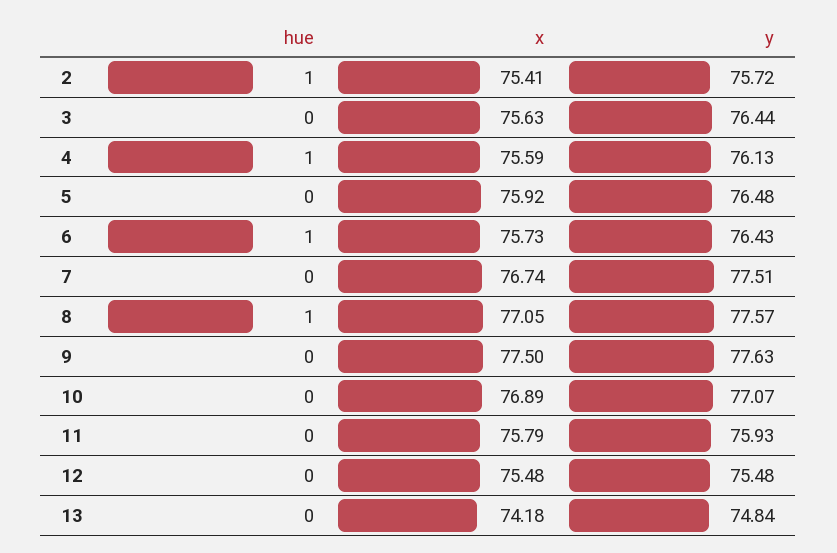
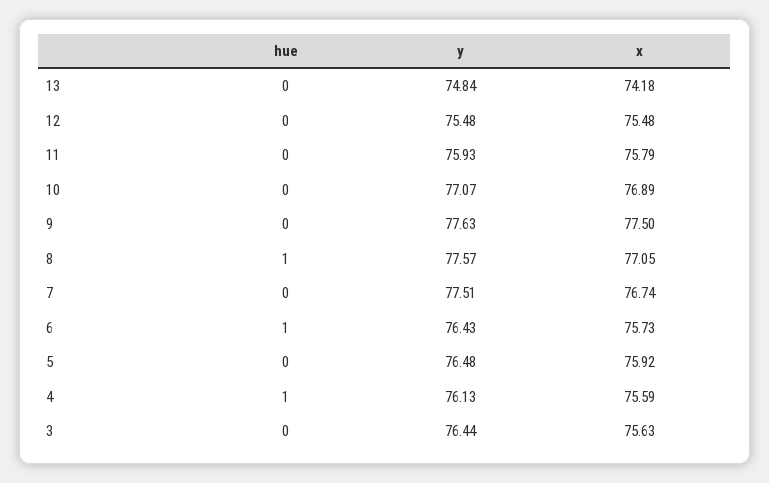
  {
    "hue": {
-     "2": 1,
      "3": 0,
      "4": 1,
      "5": 0,
      "6": 1,
      "7": 0,
      "8": 1,
      "9": 0,
      "10": 0,
      "11": 0,
      "12": 0,
      "13": 0
    },
    "x": {
-     "2": 75.41,
      "3": 75.63,
      "4": 75.59,
      "5": 75.92,
      "6": 75.73,
      "7": 76.74,
      "8": 77.05,
      "9": 77.5,
      "10": 76.89,
      "11": 75.79,
      "12": 75.48,
      "13": 74.18
    },
    "y": {
-     "2": 75.72,
      "3": 76.44,
      "4": 76.13,
      "5": 76.48,
      "6": 76.43,
      "7": 77.51,
      "8": 77.57,
      "9": 77.63,
      "10": 77.07,
      "11": 75.93,
      "12": 75.48,
      "13": 74.84
    }
  }

